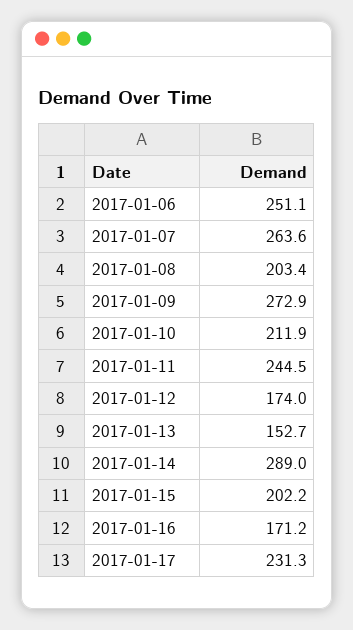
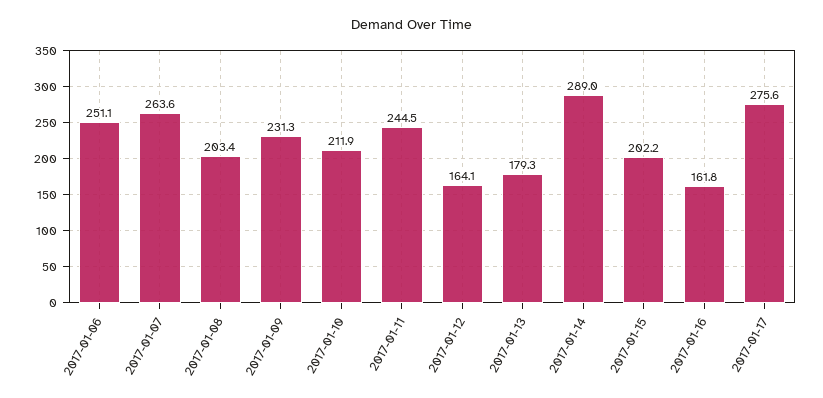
  {
    "2017-01-06": 251.1,
    "2017-01-07": 263.6,
    "2017-01-08": 203.4,
-   "2017-01-09": 272.9,
+   "2017-01-09": 231.3,
    "2017-01-10": 211.9,
    "2017-01-11": 244.5,
-   "2017-01-12": 174,
+   "2017-01-12": 164.1,
-   "2017-01-13": 152.7,
+   "2017-01-13": 179.3,
    "2017-01-14": 289,
    "2017-01-15": 202.2,
-   "2017-01-16": 171.2,
+   "2017-01-16": 161.8,
-   "2017-01-17": 231.3
+   "2017-01-17": 275.6
  }

